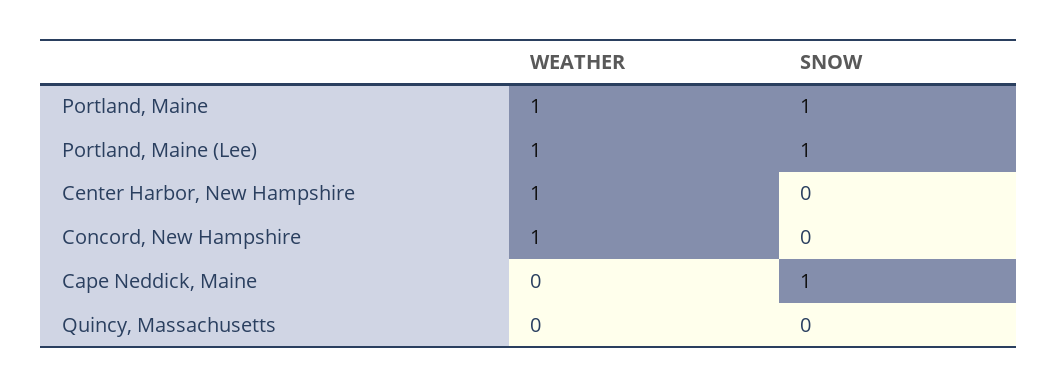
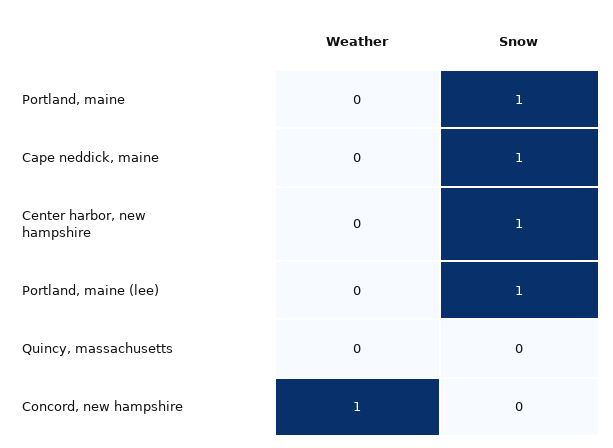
  {
    "WEATHER": {
-     "Portland, Maine": 1,
+     "Portland, Maine": 0,
-     "Portland, Maine (Lee)": 1,
+     "Portland, Maine (Lee)": 0,
-     "Center Harbor, New Hampshire": 1,
+     "Center Harbor, New Hampshire": 0,
      "Concord, New Hampshire": 1,
      "Cape Neddick, Maine": 0,
      "Quincy, Massachusetts": 0
    },
    "SNOW": {
      "Portland, Maine": 1,
      "Portland, Maine (Lee)": 1,
-     "Center Harbor, New Hampshire": 0,
+     "Center Harbor, New Hampshire": 1,
      "Concord, New Hampshire": 0,
      "Cape Neddick, Maine": 1,
      "Quincy, Massachusetts": 0
    }
  }

